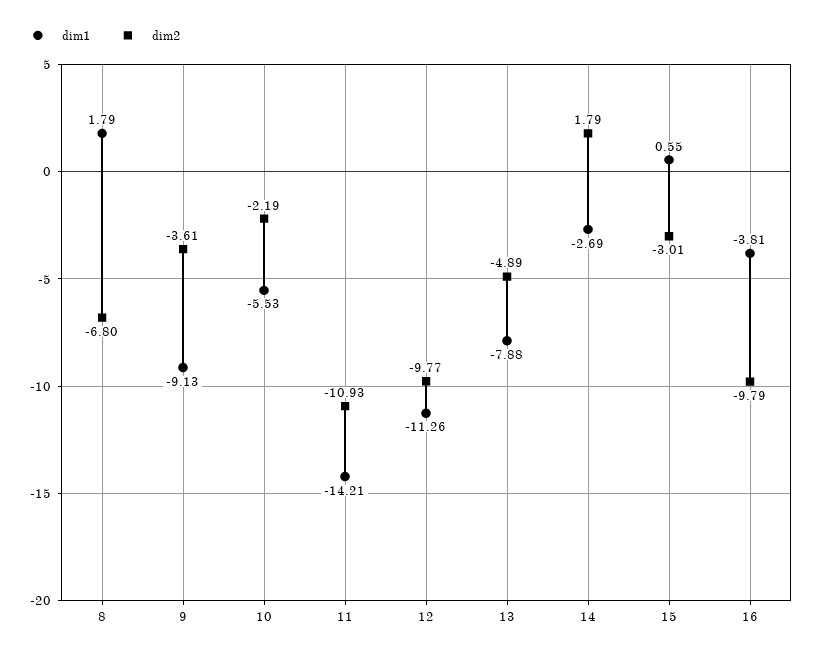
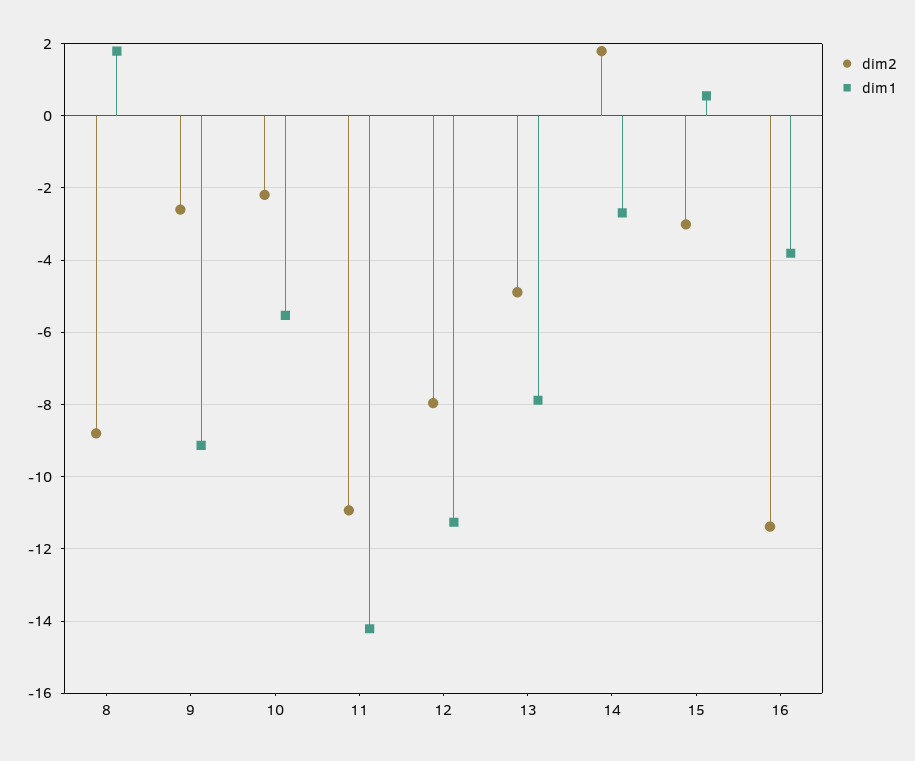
  {
    "dim1": {
      "8": 1.79,
      "9": -9.13,
      "10": -5.53,
      "11": -14.21,
      "12": -11.26,
      "13": -7.88,
      "14": -2.69,
      "15": 0.55,
      "16": -3.81
    },
    "dim2": {
-     "8": -6.8,
+     "8": -8.8,
-     "9": -3.61,
+     "9": -2.6,
      "10": -2.19,
      "11": -10.93,
-     "12": -9.77,
+     "12": -8,
      "13": -4.89,
      "14": 1.79,
      "15": -3.01,
-     "16": -9.79
+     "16": -11.4
    }
  }

